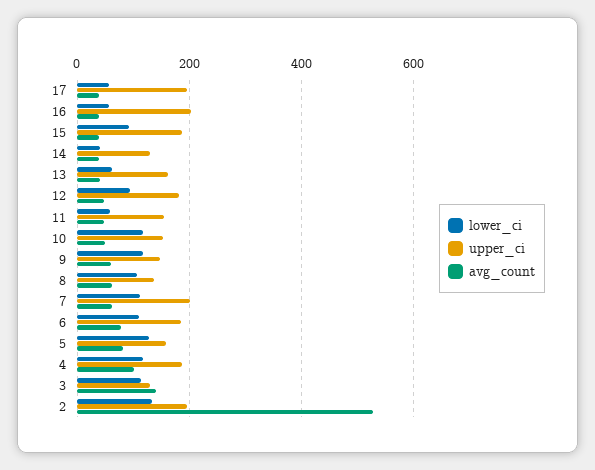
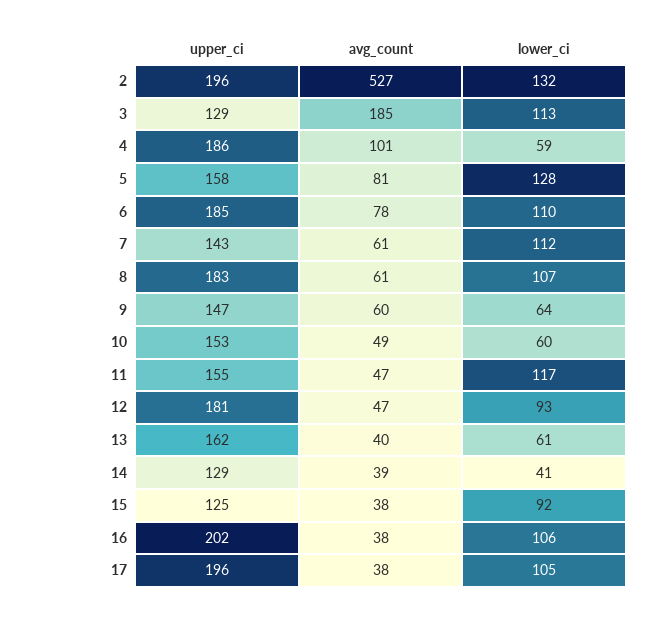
  {
    "lower_ci": {
-     "17": 60,
+     "17": 105,
-     "16": 60,
+     "16": 106,
      "15": 92,
      "14": 41,
      "13": 61,
      "12": 93,
-     "11": 60,
+     "11": 117,
-     "10": 120,
+     "10": 60,
-     "9": 120,
+     "9": 64,
      "8": 107,
      "7": 112,
      "6": 110,
      "5": 128,
-     "4": 120,
+     "4": 59,
      "3": 113,
      "2": 132
    },
    "upper_ci": {
      "17": 196,
      "16": 202,
-     "15": 180,
+     "15": 125,
      "14": 129,
      "13": 162,
      "12": 181,
      "11": 155,
      "10": 153,
      "9": 147,
-     "8": 140,
+     "8": 183,
-     "7": 200,
+     "7": 143,
      "6": 185,
      "5": 158,
      "4": 186,
      "3": 129,
      "2": 196
    },
    "avg_count": {
      "17": 38,
      "16": 38,
      "15": 38,
      "14": 39,
      "13": 40,
      "12": 47,
      "11": 47,
      "10": 49,
      "9": 60,
      "8": 61,
      "7": 61,
      "6": 78,
      "5": 81,
      "4": 101,
-     "3": 140,
+     "3": 185,
      "2": 527
    }
  }

